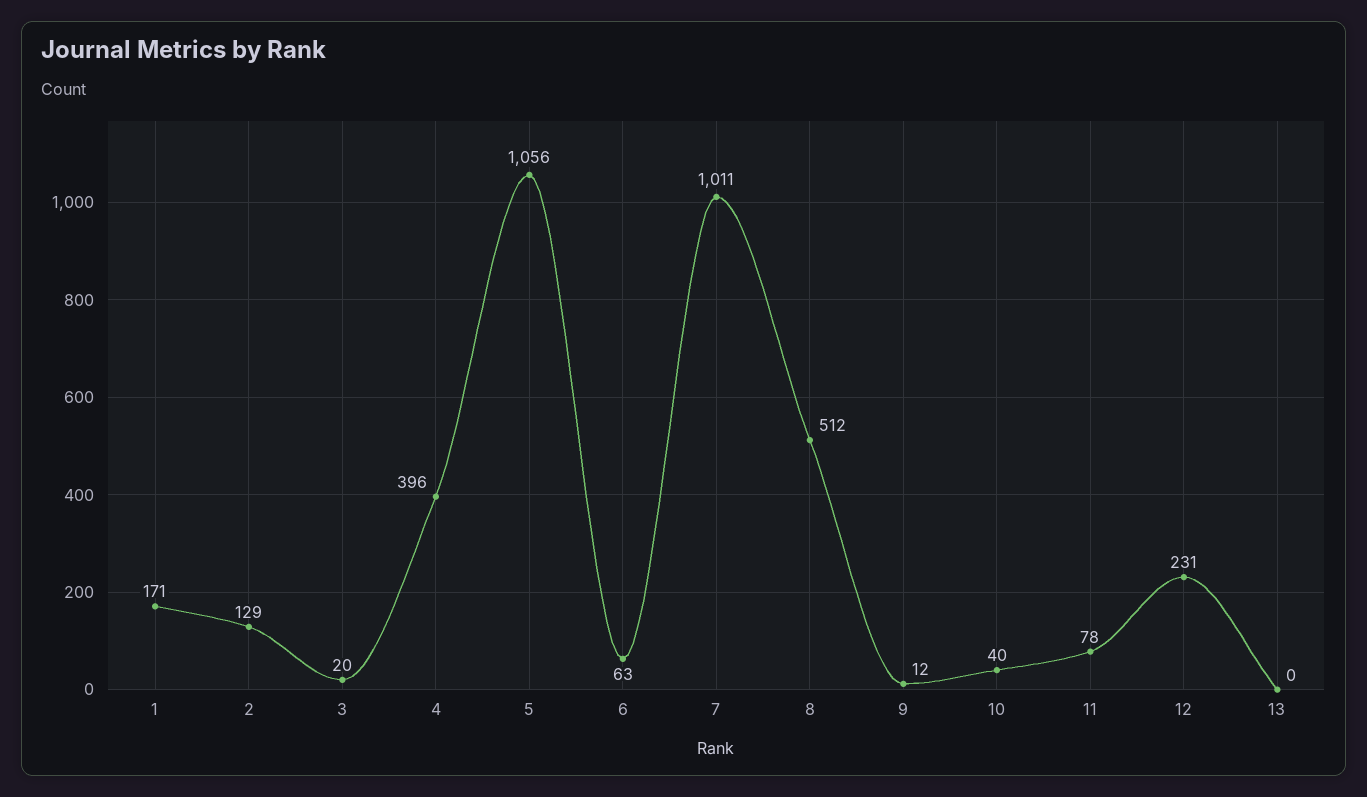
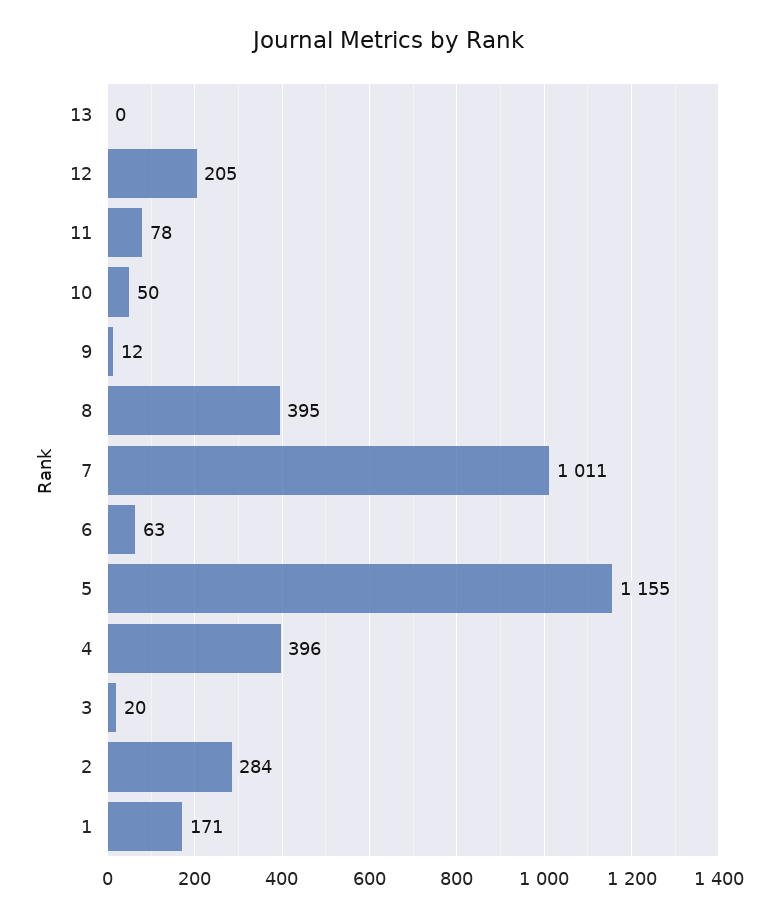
  {
    "1": 171,
-   "2": 129,
+   "2": 284,
    "3": 20,
    "4": 396,
-   "5": 1056,
+   "5": 1155,
    "6": 63,
    "7": 1011,
-   "8": 512,
+   "8": 395,
    "9": 12,
-   "10": 40,
+   "10": 50,
    "11": 78,
-   "12": 231,
+   "12": 205,
    "13": 0
  }

